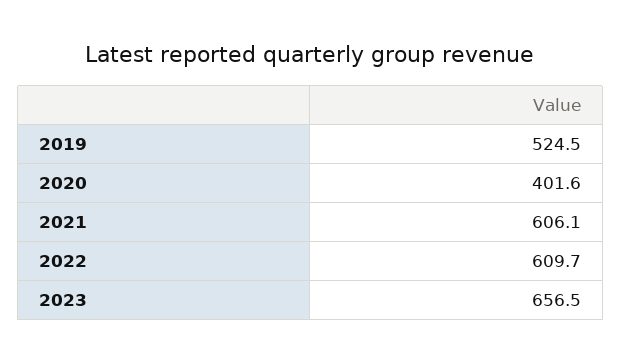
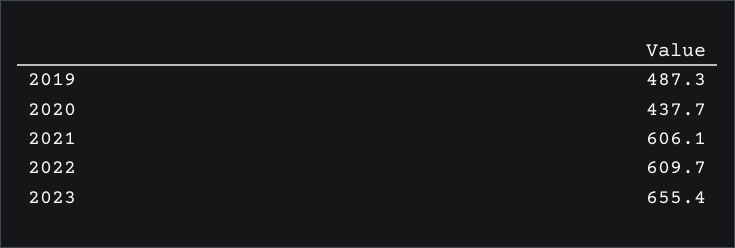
  {
-   "2019": 524.5,
+   "2019": 487.3,
-   "2020": 401.6,
+   "2020": 437.7,
    "2021": 606.1,
    "2022": 609.7,
-   "2023": 656.5
+   "2023": 655.4
  }

